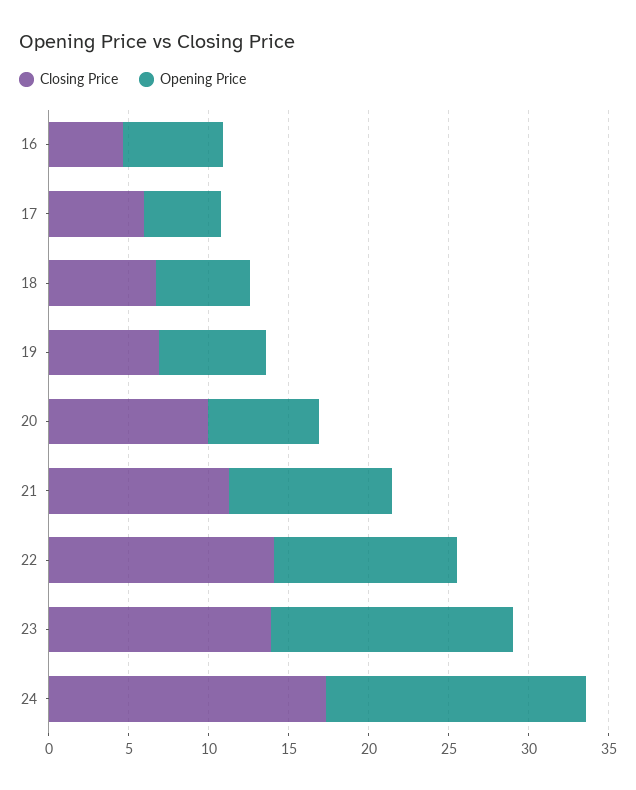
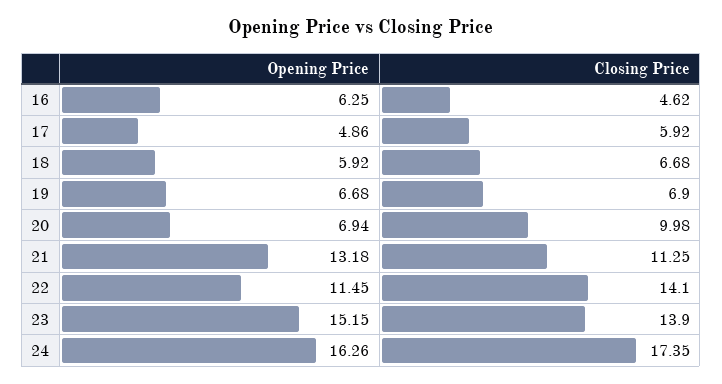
  {
    "Closing Price": {
      "16": 4.62,
      "17": 5.92,
      "18": 6.68,
      "19": 6.9,
      "20": 9.98,
      "21": 11.25,
      "22": 14.1,
      "23": 13.9,
      "24": 17.35
    },
    "Opening Price": {
      "16": 6.25,
      "17": 4.86,
      "18": 5.92,
      "19": 6.68,
      "20": 6.94,
-     "21": 10,
+     "21": 13.18,
      "22": 11.45,
      "23": 15.15,
      "24": 16.26
    }
  }

